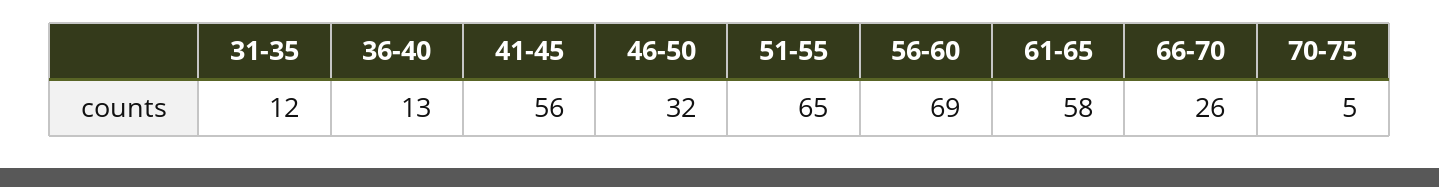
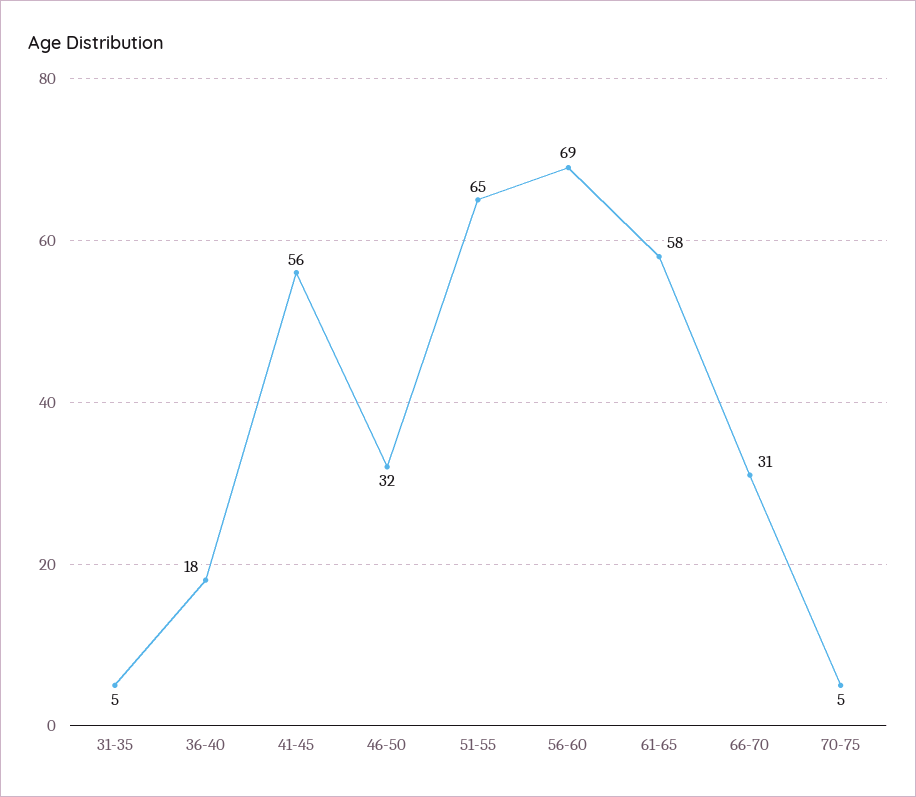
  {
-   "31-35": 12,
+   "31-35": 5,
-   "36-40": 13,
+   "36-40": 18,
    "41-45": 56,
    "46-50": 32,
    "51-55": 65,
    "56-60": 69,
    "61-65": 58,
-   "66-70": 26,
+   "66-70": 31,
    "70-75": 5
  }

